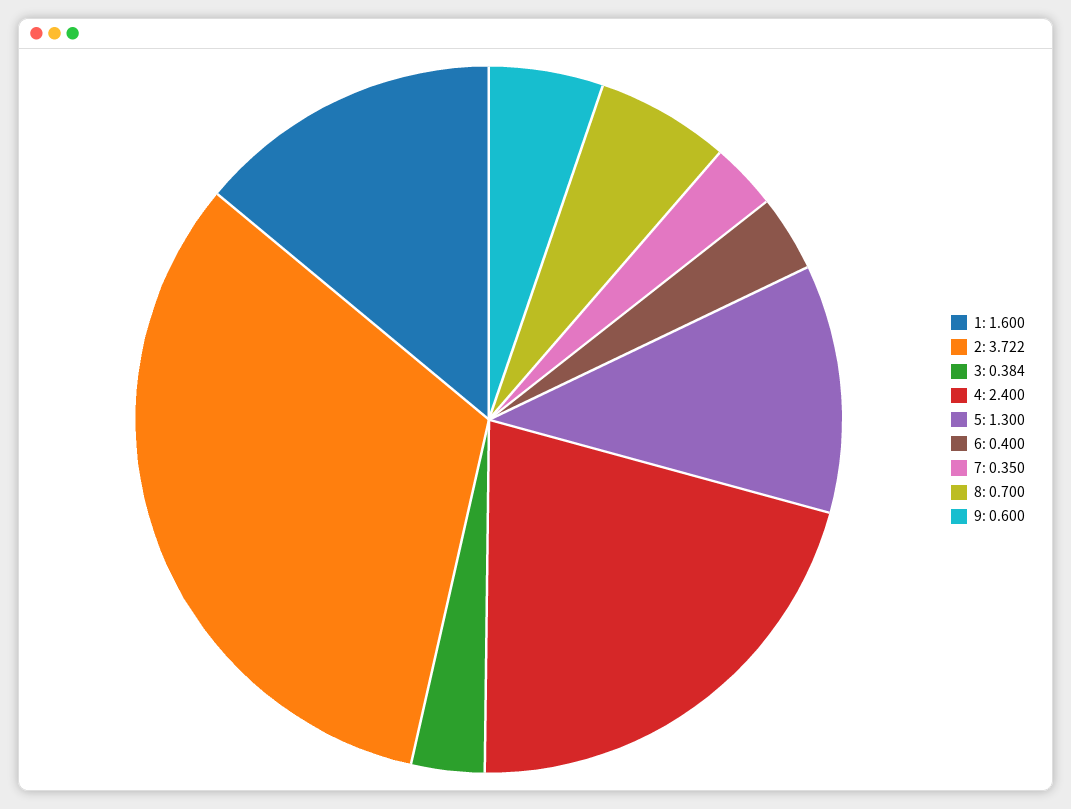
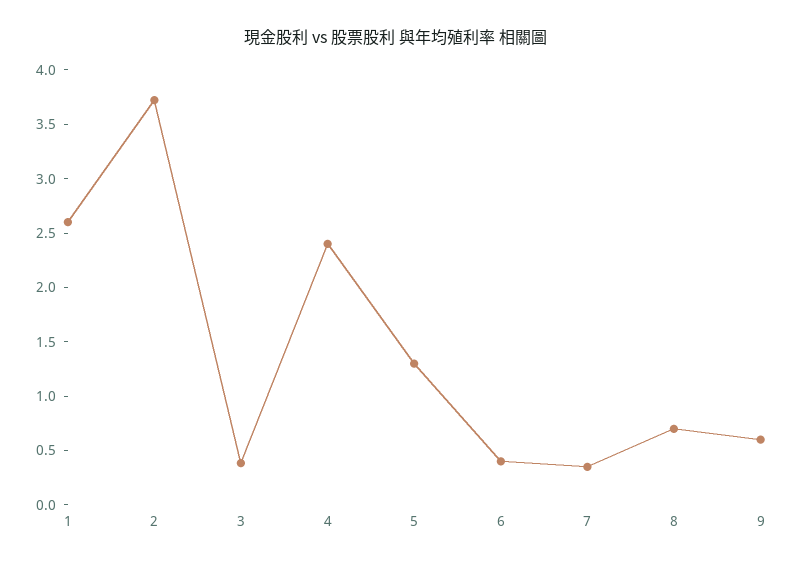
  {
-   "1": 1.6,
+   "1": 2.6,
    "2": 3.722,
    "3": 0.384,
    "4": 2.4,
    "5": 1.3,
    "6": 0.4,
    "7": 0.35,
    "8": 0.7,
    "9": 0.6
  }

